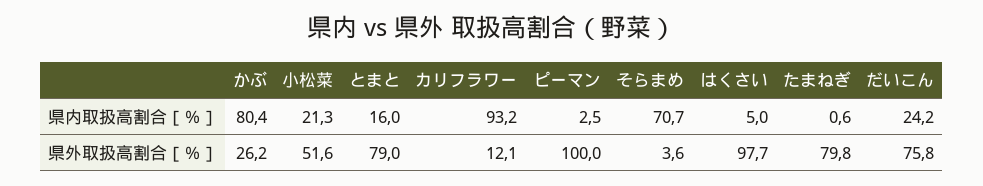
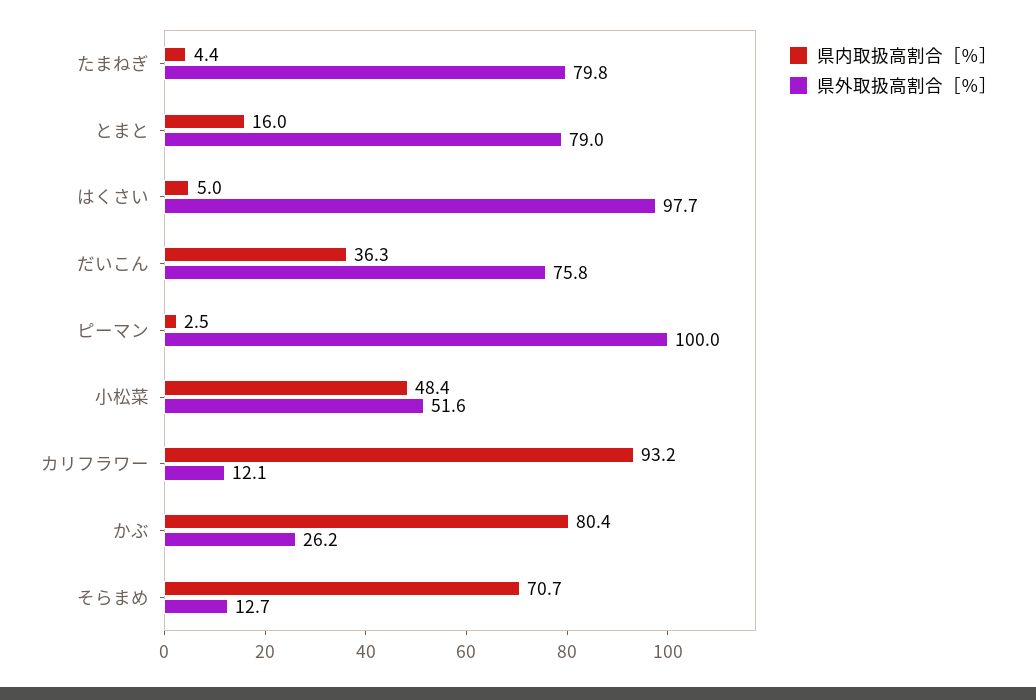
  {
    "県内取扱高割合［％］": {
      "かぶ": 80.4,
-     "小松菜": 21.3,
+     "小松菜": 48.4,
      "とまと": 16,
      "カリフラワー": 93.2,
      "ピーマン": 2.5,
      "そらまめ": 70.7,
      "はくさい": 5,
-     "たまねぎ": 0.6,
+     "たまねぎ": 4.4,
-     "だいこん": 24.2
+     "だいこん": 36.3
    },
    "県外取扱高割合［％］": {
      "かぶ": 26.2,
      "小松菜": 51.6,
      "とまと": 79,
      "カリフラワー": 12.1,
      "ピーマン": 100,
-     "そらまめ": 3.6,
+     "そらまめ": 12.7,
      "はくさい": 97.7,
      "たまねぎ": 79.8,
      "だいこん": 75.8
    }
  }

